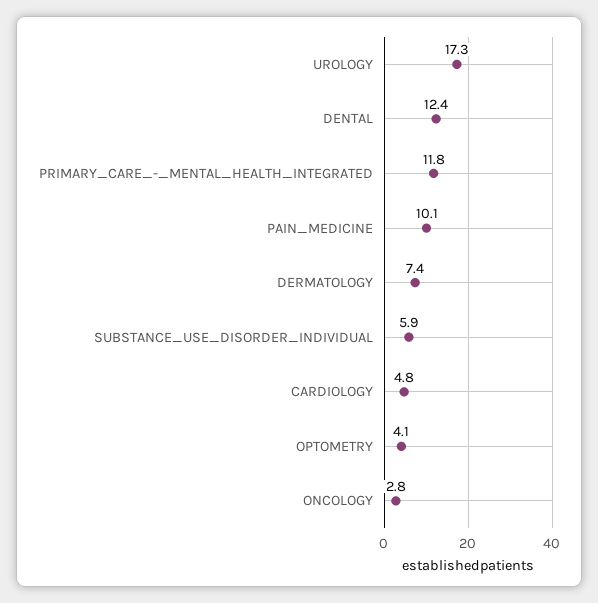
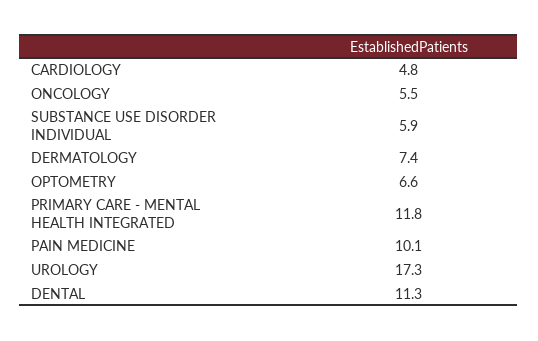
  {
    "UROLOGY": 17.3,
-   "DENTAL": 12.4,
+   "DENTAL": 11.3,
    "PRIMARY_CARE_-_MENTAL_HEALTH_INTEGRATED": 11.8,
    "PAIN_MEDICINE": 10.1,
    "DERMATOLOGY": 7.4,
    "SUBSTANCE_USE_DISORDER_INDIVIDUAL": 5.9,
    "CARDIOLOGY": 4.8,
-   "OPTOMETRY": 4.1,
+   "OPTOMETRY": 6.6,
-   "ONCOLOGY": 2.8
+   "ONCOLOGY": 5.5
  }

